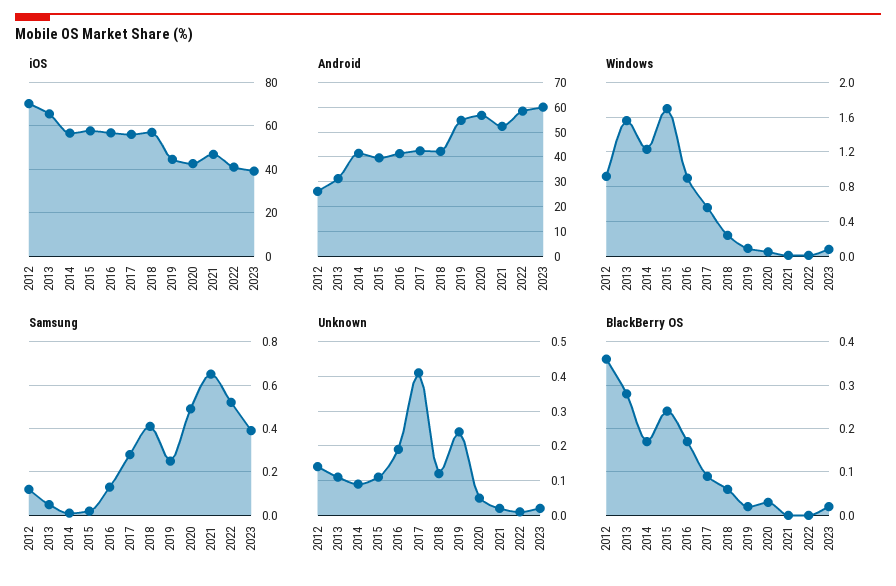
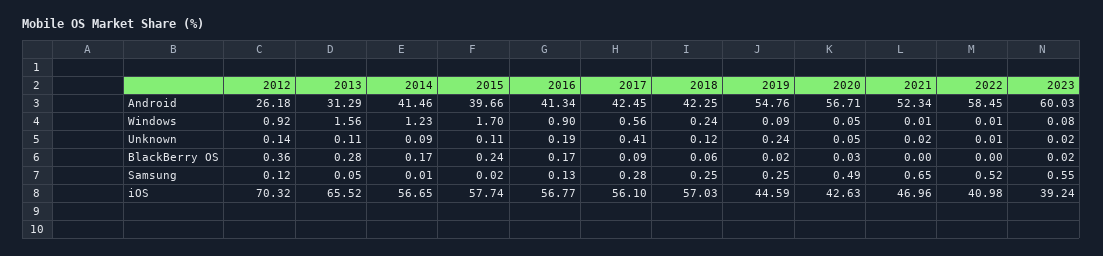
  {
    "iOS": {
      "2012": 70.32,
      "2013": 65.52,
      "2014": 56.65,
      "2015": 57.74,
      "2016": 56.77,
      "2017": 56.1,
      "2018": 57.03,
      "2019": 44.59,
      "2020": 42.63,
      "2021": 46.96,
      "2022": 40.98,
      "2023": 39.24
    },
    "Android": {
      "2012": 26.18,
      "2013": 31.29,
      "2014": 41.46,
      "2015": 39.66,
      "2016": 41.34,
      "2017": 42.45,
      "2018": 42.25,
      "2019": 54.76,
      "2020": 56.71,
      "2021": 52.34,
      "2022": 58.45,
      "2023": 60.03
    },
    "Windows": {
      "2012": 0.92,
      "2013": 1.56,
      "2014": 1.23,
      "2015": 1.7,
      "2016": 0.9,
      "2017": 0.56,
      "2018": 0.24,
      "2019": 0.09,
      "2020": 0.05,
      "2021": 0.01,
      "2022": 0.01,
      "2023": 0.08
    },
    "Samsung": {
      "2012": 0.12,
      "2013": 0.05,
      "2014": 0.01,
      "2015": 0.02,
      "2016": 0.13,
      "2017": 0.28,
-     "2018": 0.4,
+     "2018": 0.25,
      "2019": 0.25,
      "2020": 0.49,
      "2021": 0.65,
      "2022": 0.52,
-     "2023": 0.4
+     "2023": 0.55
    },
    "Unknown": {
      "2012": 0.14,
      "2013": 0.11,
      "2014": 0.09,
      "2015": 0.11,
      "2016": 0.19,
      "2017": 0.41,
      "2018": 0.12,
      "2019": 0.24,
      "2020": 0.05,
      "2021": 0.02,
      "2022": 0.01,
      "2023": 0.02
    },
    "BlackBerry OS": {
      "2012": 0.36,
      "2013": 0.28,
      "2014": 0.17,
      "2015": 0.24,
      "2016": 0.17,
      "2017": 0.09,
      "2018": 0.06,
      "2019": 0.02,
      "2020": 0.03,
      "2021": 0,
      "2022": 0,
      "2023": 0.02
    }
  }

